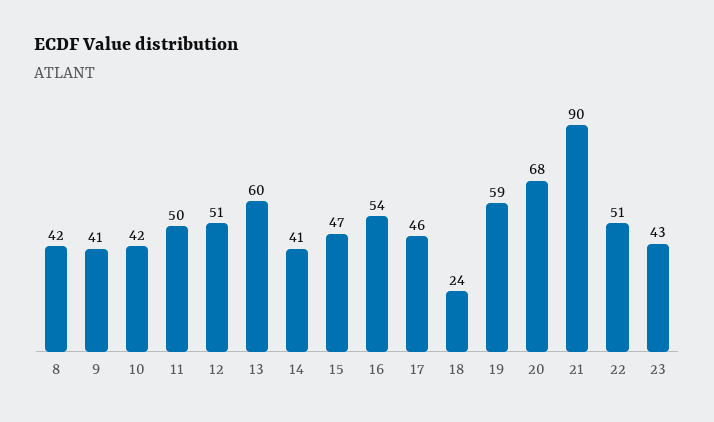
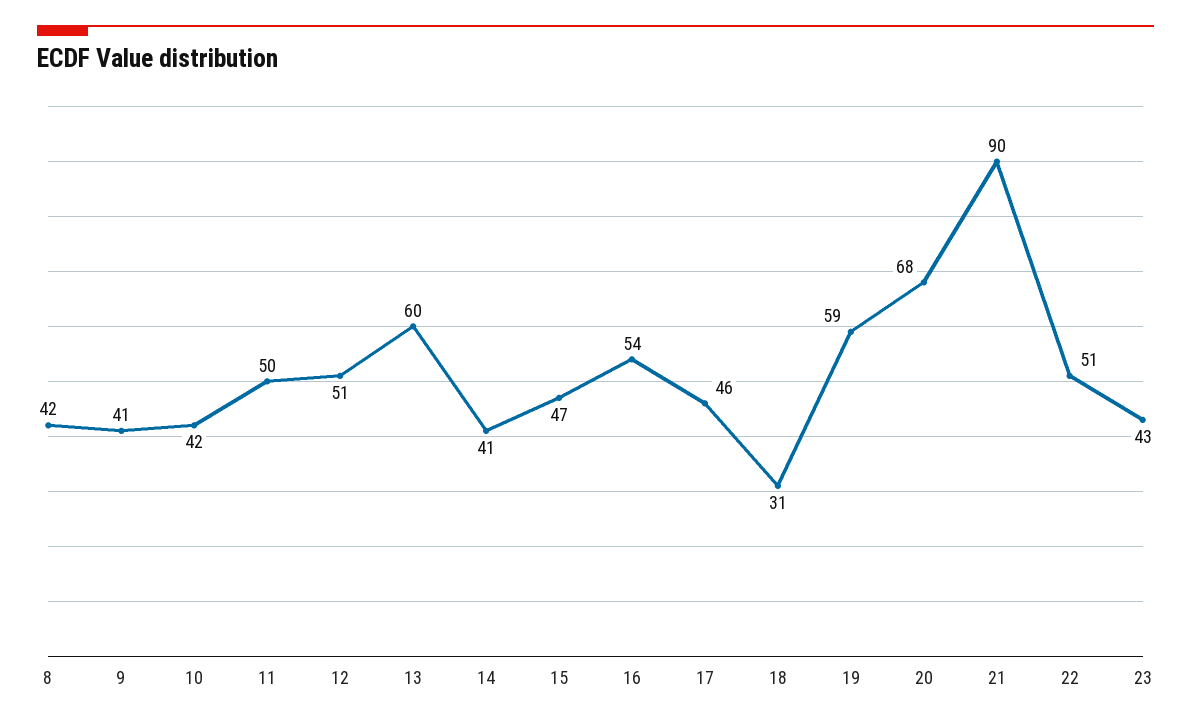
  {
    "8": 42,
    "9": 41,
    "10": 42,
    "11": 50,
    "12": 51,
    "13": 60,
    "14": 41,
    "15": 47,
    "16": 54,
    "17": 46,
-   "18": 24,
+   "18": 31,
    "19": 59,
    "20": 68,
    "21": 90,
    "22": 51,
    "23": 43
  }

